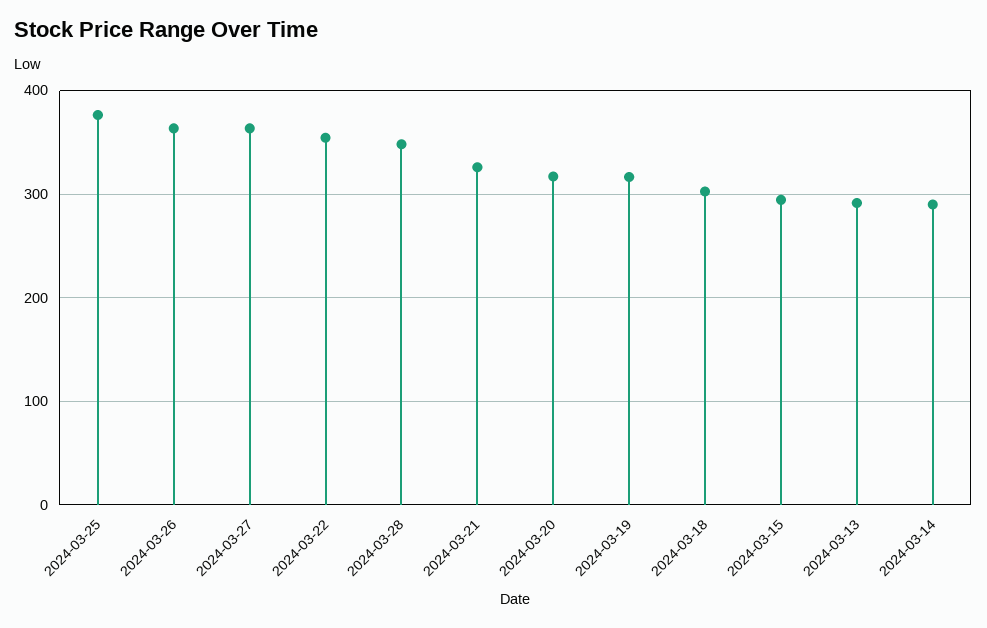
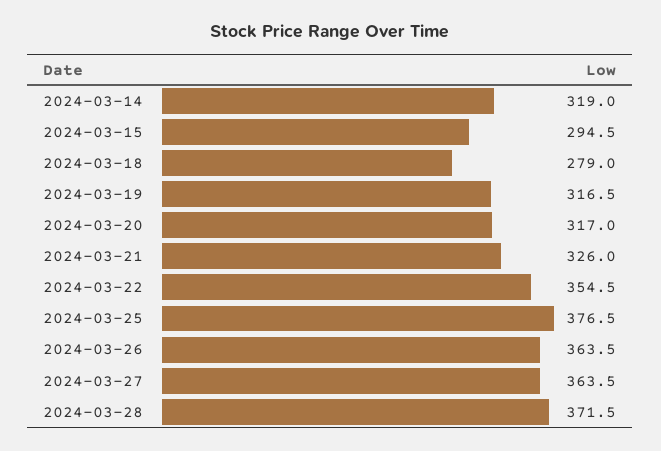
  {
    "2024-03-25": 376.5,
    "2024-03-26": 363.5,
    "2024-03-27": 363.5,
    "2024-03-22": 354.5,
-   "2024-03-28": 350,
+   "2024-03-28": 371.5,
    "2024-03-21": 326,
    "2024-03-20": 317,
    "2024-03-19": 316.5,
-   "2024-03-18": 300,
+   "2024-03-18": 279,
    "2024-03-15": 294.5,
-   "2024-03-13": 290,
-   "2024-03-14": 290
+   "2024-03-14": 319
  }

